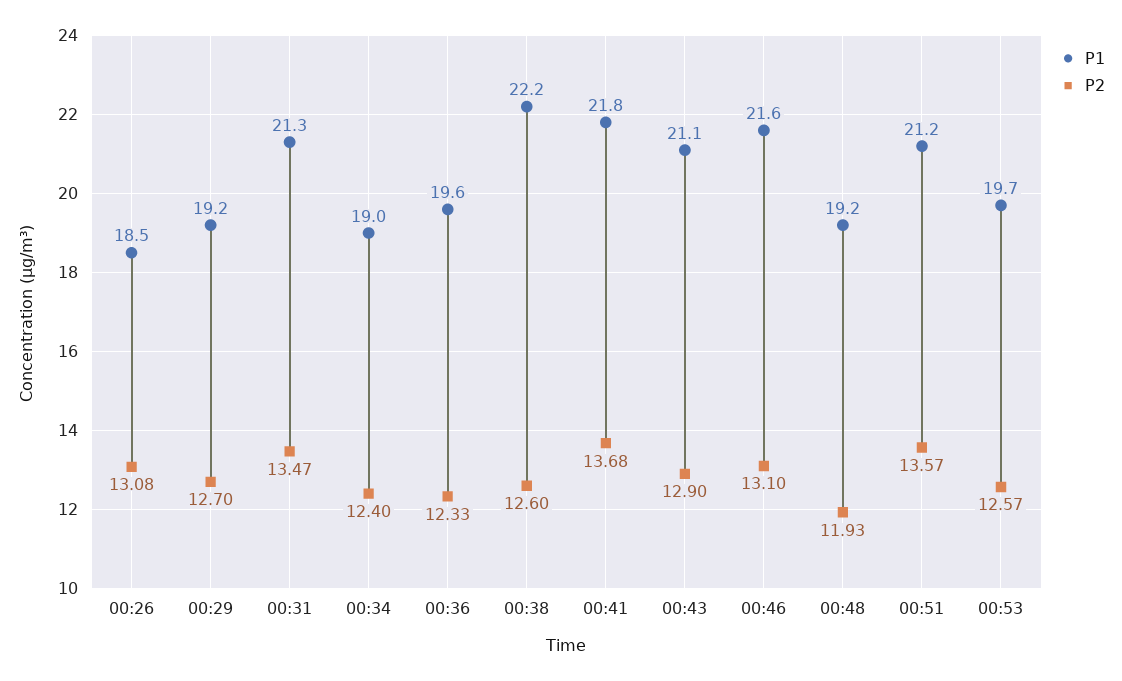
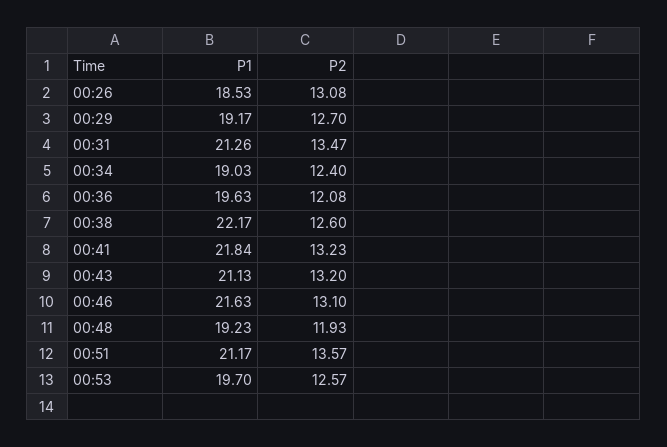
  {
    "P1": {
      "00:26": 18.53,
      "00:29": 19.17,
      "00:31": 21.26,
      "00:34": 19.03,
      "00:36": 19.63,
      "00:38": 22.17,
      "00:41": 21.84,
      "00:43": 21.13,
      "00:46": 21.63,
      "00:48": 19.23,
      "00:51": 21.17,
      "00:53": 19.7
    },
    "P2": {
      "00:26": 13.08,
      "00:29": 12.7,
      "00:31": 13.47,
      "00:34": 12.4,
-     "00:36": 12.33,
+     "00:36": 12.08,
      "00:38": 12.6,
-     "00:41": 13.68,
+     "00:41": 13.23,
-     "00:43": 12.9,
+     "00:43": 13.2,
      "00:46": 13.1,
      "00:48": 11.93,
      "00:51": 13.57,
      "00:53": 12.57
    }
  }

